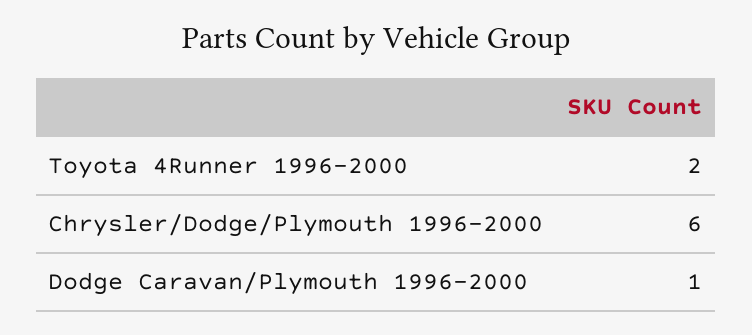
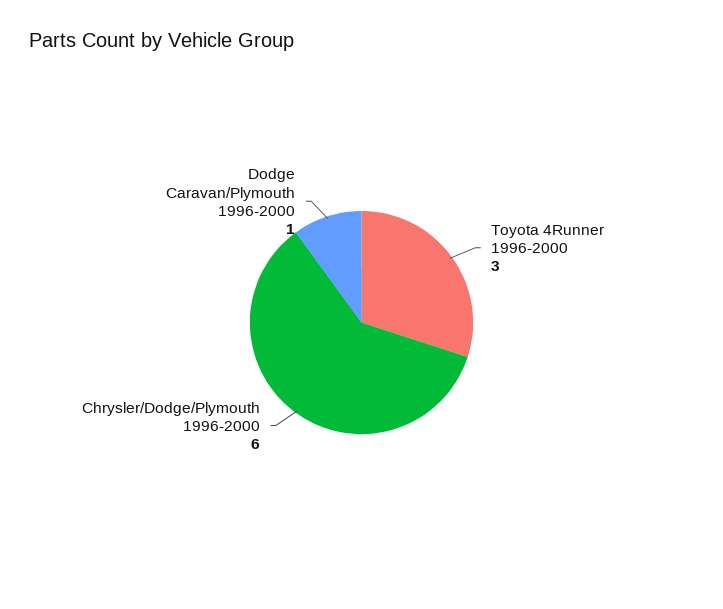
  {
-   "Toyota 4Runner 1996-2000": 2,
+   "Toyota 4Runner 1996-2000": 3,
    "Chrysler/Dodge/Plymouth 1996-2000": 6,
    "Dodge Caravan/Plymouth 1996-2000": 1
  }

